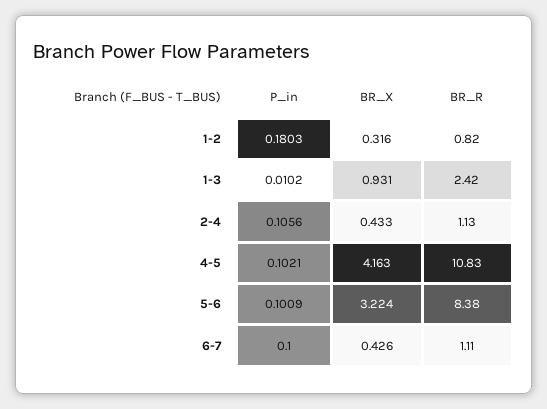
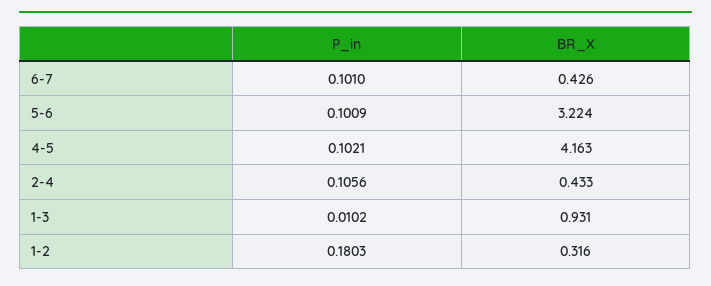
  {
    "P_in": {
      "1-2": 0.1803,
      "1-3": 0.0102,
      "2-4": 0.1056,
      "4-5": 0.1021,
      "5-6": 0.1009,
-     "6-7": 0.1
+     "6-7": 0.101
    },
    "BR_X": {
      "1-2": 0.316,
      "1-3": 0.931,
      "2-4": 0.433,
      "4-5": 4.163,
      "5-6": 3.224,
      "6-7": 0.426
-   },
+   }
-   "BR_R": {
-     "1-2": 0.82,
-     "1-3": 2.42,
-     "2-4": 1.13,
-     "4-5": 10.83,
-     "5-6": 8.38,
-     "6-7": 1.11
-   }
  }

